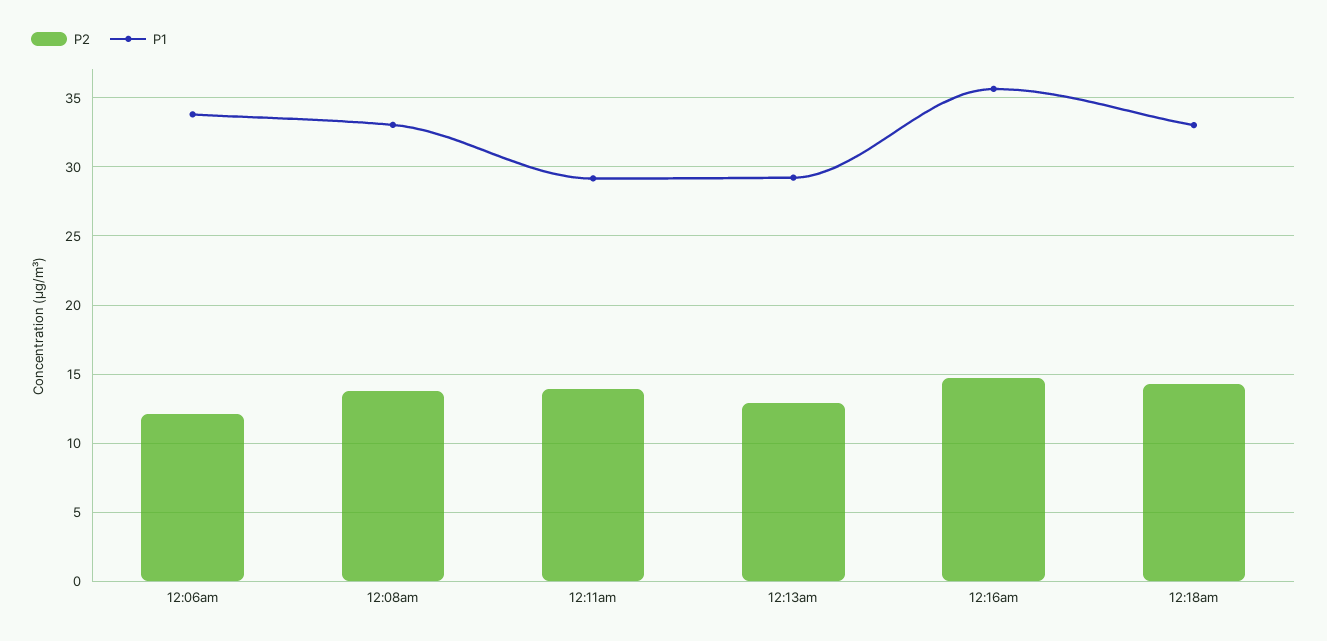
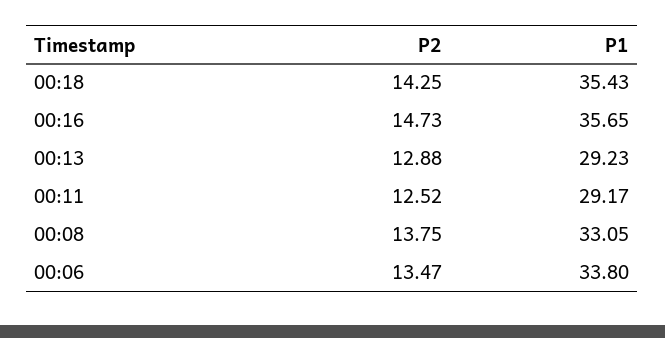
  {
    "P2": {
-     "12:06am": 12,
+     "12:06am": 13.47,
      "12:08am": 13.75,
-     "12:11am": 14,
+     "12:11am": 12.52,
      "12:13am": 12.88,
      "12:16am": 14.73,
      "12:18am": 14.25
    },
    "P1": {
      "12:06am": 33.8,
      "12:08am": 33.05,
      "12:11am": 29.17,
      "12:13am": 29.23,
      "12:16am": 35.65,
-     "12:18am": 33
+     "12:18am": 35.43
    }
  }

